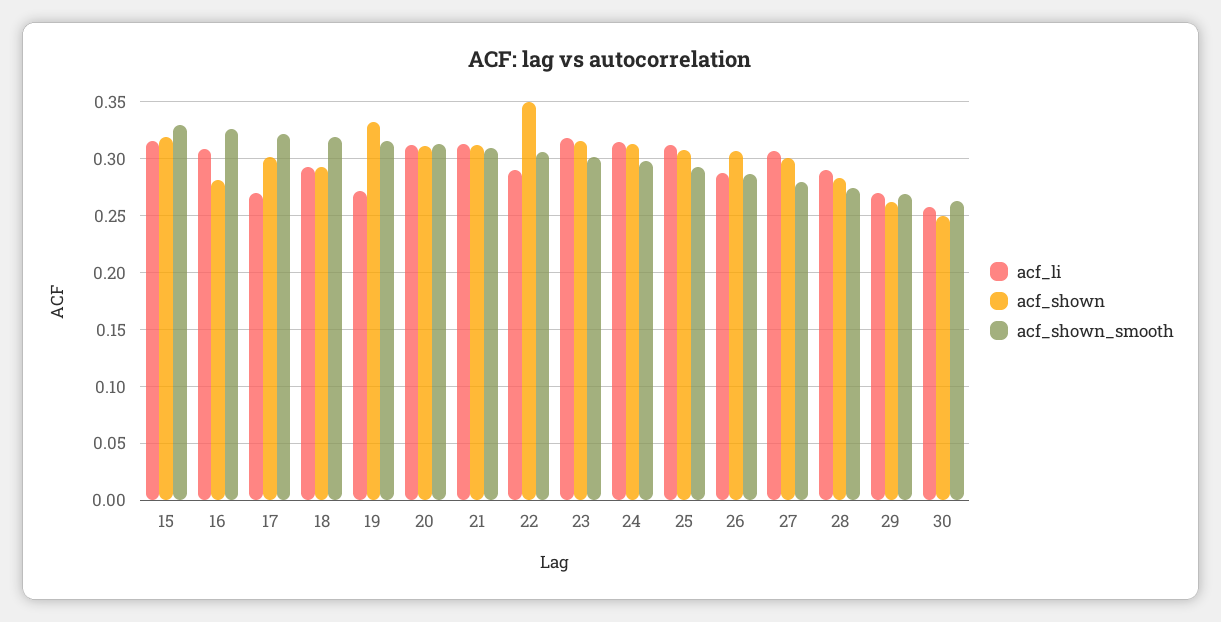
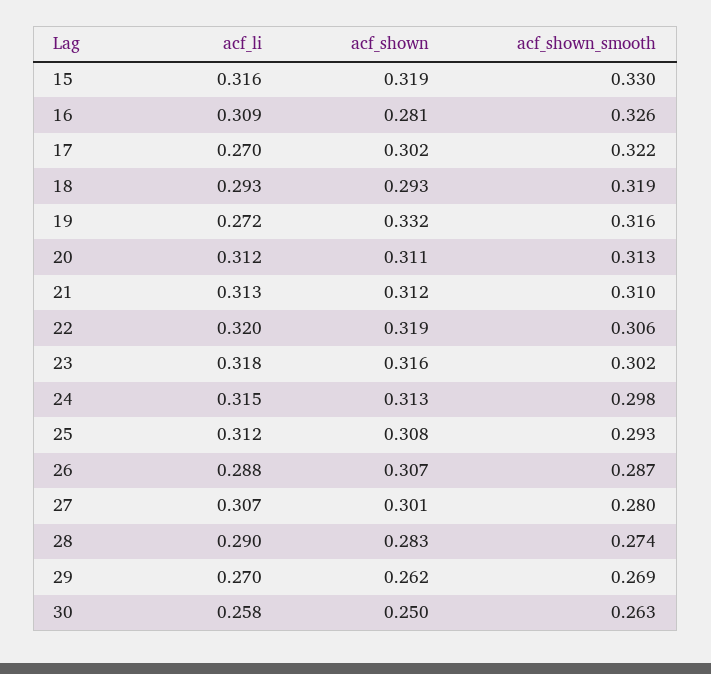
  {
    "acf_li": {
      "15": 0.316,
      "16": 0.309,
      "17": 0.27,
      "18": 0.293,
      "19": 0.272,
      "20": 0.312,
      "21": 0.313,
-     "22": 0.29,
+     "22": 0.32,
      "23": 0.318,
      "24": 0.315,
      "25": 0.312,
      "26": 0.288,
      "27": 0.307,
      "28": 0.29,
      "29": 0.27,
      "30": 0.258
    },
    "acf_shown": {
      "15": 0.319,
      "16": 0.281,
      "17": 0.302,
      "18": 0.293,
      "19": 0.332,
      "20": 0.311,
      "21": 0.312,
-     "22": 0.35,
+     "22": 0.319,
      "23": 0.316,
      "24": 0.313,
      "25": 0.308,
      "26": 0.307,
      "27": 0.301,
      "28": 0.283,
      "29": 0.262,
      "30": 0.25
    },
    "acf_shown_smooth": {
      "15": 0.33,
      "16": 0.326,
      "17": 0.322,
      "18": 0.319,
      "19": 0.316,
      "20": 0.313,
      "21": 0.31,
      "22": 0.306,
      "23": 0.302,
      "24": 0.298,
      "25": 0.293,
      "26": 0.287,
      "27": 0.28,
      "28": 0.274,
      "29": 0.269,
      "30": 0.263
    }
  }

